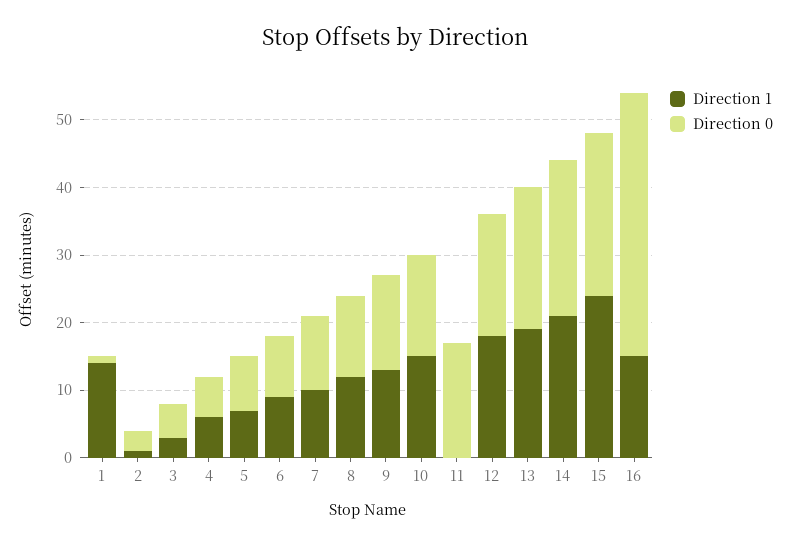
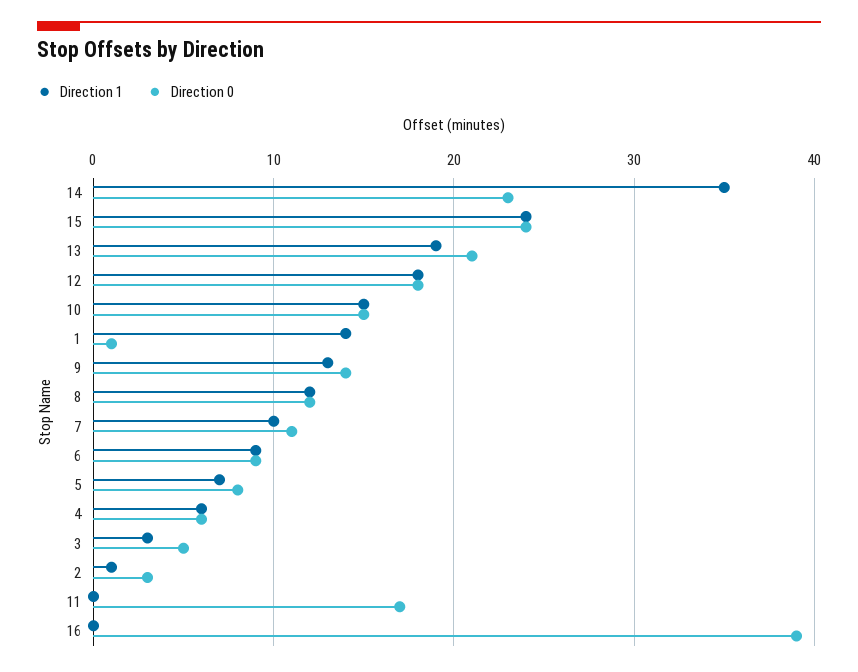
  {
    "Direction 1": {
      "1": 14,
      "2": 1,
      "3": 3,
      "4": 6,
      "5": 7,
      "6": 9,
      "7": 10,
      "8": 12,
      "9": 13,
      "10": 15,
      "11": 0,
      "12": 18,
      "13": 19,
-     "14": 20,
+     "14": 35,
      "15": 24,
-     "16": 15
+     "16": 0
    },
    "Direction 0": {
      "1": 1,
      "2": 3,
      "3": 5,
      "4": 6,
      "5": 8,
      "6": 9,
      "7": 11,
      "8": 12,
      "9": 14,
      "10": 15,
      "11": 17,
      "12": 18,
      "13": 21,
      "14": 23,
      "15": 24,
      "16": 39
    }
  }

